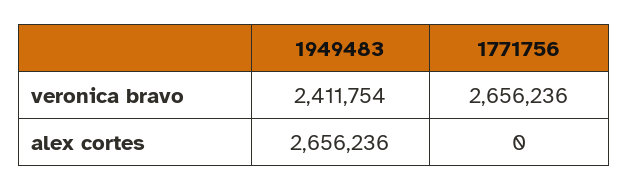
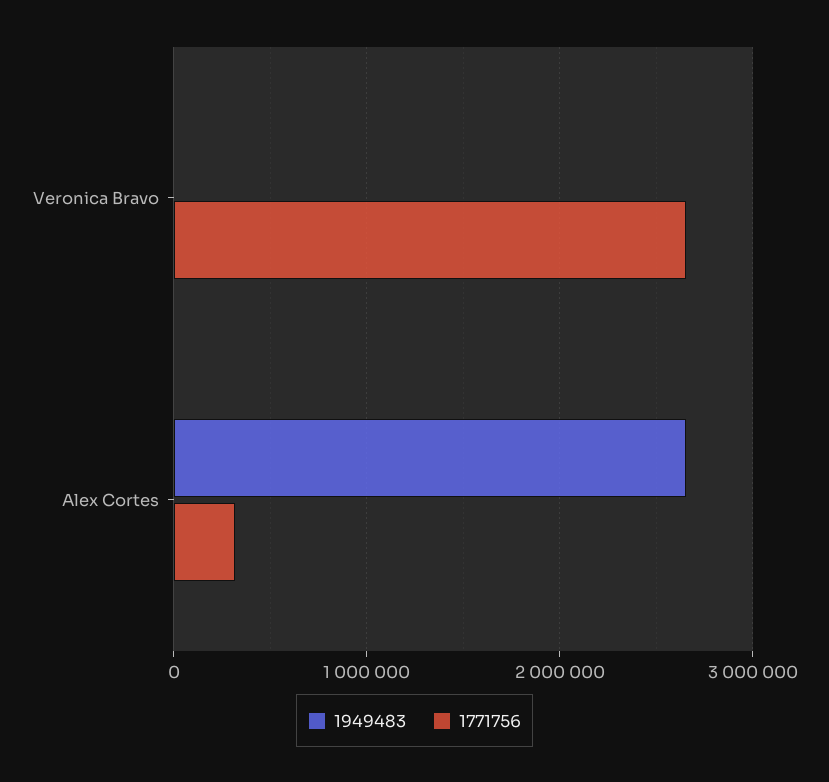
  {
    "1949483": {
-     "veronica bravo": 2411754,
+     "veronica bravo": 0,
      "alex cortes": 2656236
    },
    "1771756": {
      "veronica bravo": 2656236,
-     "alex cortes": 0
+     "alex cortes": 300000
    }
  }

